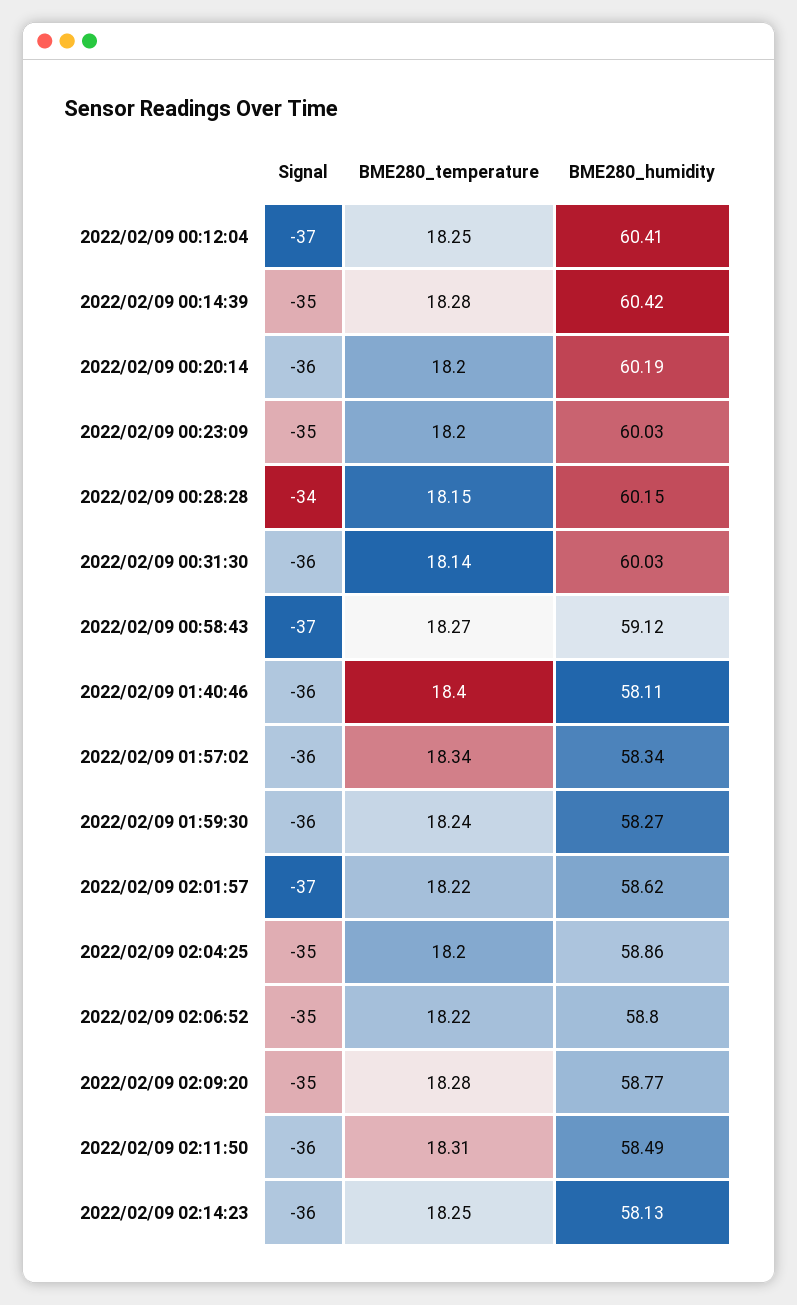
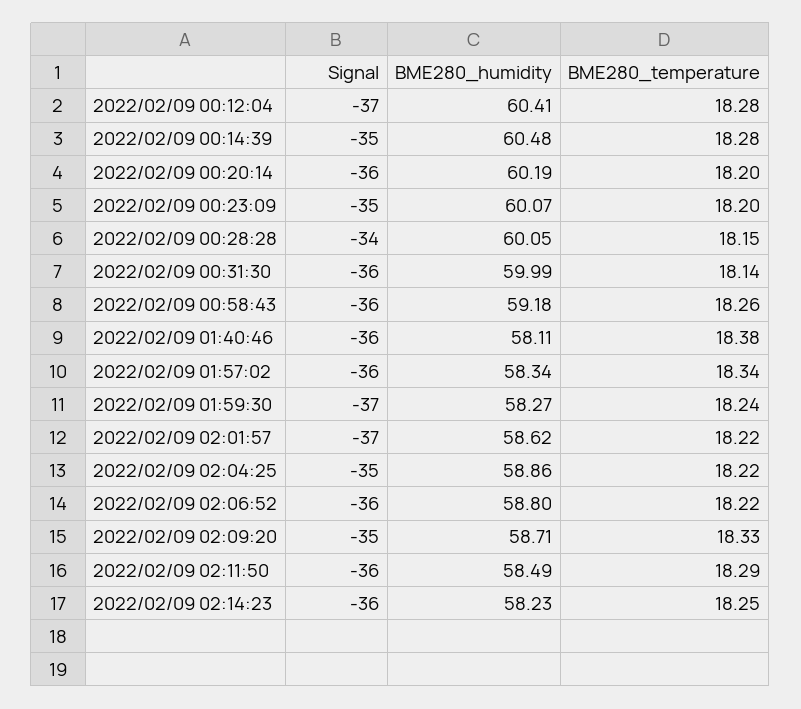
  {
    "Signal": {
      "2022/02/09 00:12:04": -37,
      "2022/02/09 00:14:39": -35,
      "2022/02/09 00:20:14": -36,
      "2022/02/09 00:23:09": -35,
      "2022/02/09 00:28:28": -34,
      "2022/02/09 00:31:30": -36,
-     "2022/02/09 00:58:43": -37,
+     "2022/02/09 00:58:43": -36,
      "2022/02/09 01:40:46": -36,
      "2022/02/09 01:57:02": -36,
-     "2022/02/09 01:59:30": -36,
+     "2022/02/09 01:59:30": -37,
      "2022/02/09 02:01:57": -37,
      "2022/02/09 02:04:25": -35,
-     "2022/02/09 02:06:52": -35,
+     "2022/02/09 02:06:52": -36,
      "2022/02/09 02:09:20": -35,
      "2022/02/09 02:11:50": -36,
      "2022/02/09 02:14:23": -36
    },
    "BME280_temperature": {
-     "2022/02/09 00:12:04": 18.25,
+     "2022/02/09 00:12:04": 18.28,
      "2022/02/09 00:14:39": 18.28,
      "2022/02/09 00:20:14": 18.2,
      "2022/02/09 00:23:09": 18.2,
      "2022/02/09 00:28:28": 18.15,
      "2022/02/09 00:31:30": 18.14,
-     "2022/02/09 00:58:43": 18.27,
+     "2022/02/09 00:58:43": 18.26,
-     "2022/02/09 01:40:46": 18.4,
+     "2022/02/09 01:40:46": 18.38,
      "2022/02/09 01:57:02": 18.34,
      "2022/02/09 01:59:30": 18.24,
      "2022/02/09 02:01:57": 18.22,
-     "2022/02/09 02:04:25": 18.2,
+     "2022/02/09 02:04:25": 18.22,
      "2022/02/09 02:06:52": 18.22,
-     "2022/02/09 02:09:20": 18.28,
+     "2022/02/09 02:09:20": 18.33,
-     "2022/02/09 02:11:50": 18.31,
+     "2022/02/09 02:11:50": 18.29,
      "2022/02/09 02:14:23": 18.25
    },
    "BME280_humidity": {
      "2022/02/09 00:12:04": 60.41,
-     "2022/02/09 00:14:39": 60.42,
+     "2022/02/09 00:14:39": 60.48,
      "2022/02/09 00:20:14": 60.19,
-     "2022/02/09 00:23:09": 60.03,
+     "2022/02/09 00:23:09": 60.07,
-     "2022/02/09 00:28:28": 60.15,
+     "2022/02/09 00:28:28": 60.05,
-     "2022/02/09 00:31:30": 60.03,
+     "2022/02/09 00:31:30": 59.99,
-     "2022/02/09 00:58:43": 59.12,
+     "2022/02/09 00:58:43": 59.18,
      "2022/02/09 01:40:46": 58.11,
      "2022/02/09 01:57:02": 58.34,
      "2022/02/09 01:59:30": 58.27,
      "2022/02/09 02:01:57": 58.62,
      "2022/02/09 02:04:25": 58.86,
      "2022/02/09 02:06:52": 58.8,
-     "2022/02/09 02:09:20": 58.77,
+     "2022/02/09 02:09:20": 58.71,
      "2022/02/09 02:11:50": 58.49,
-     "2022/02/09 02:14:23": 58.13
+     "2022/02/09 02:14:23": 58.23
    }
  }

